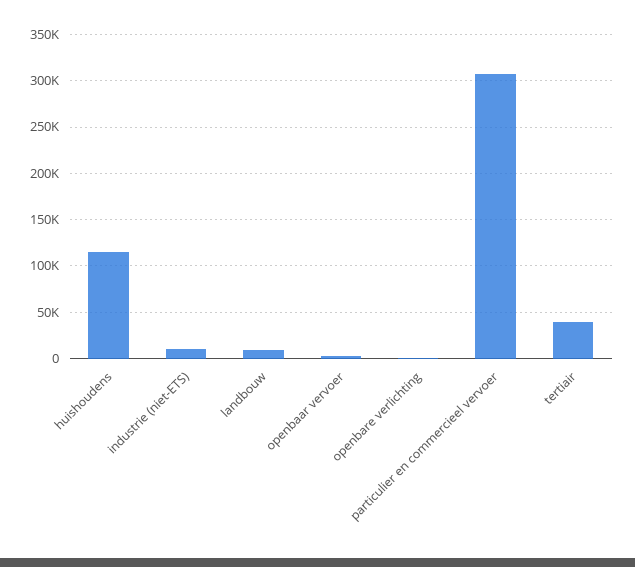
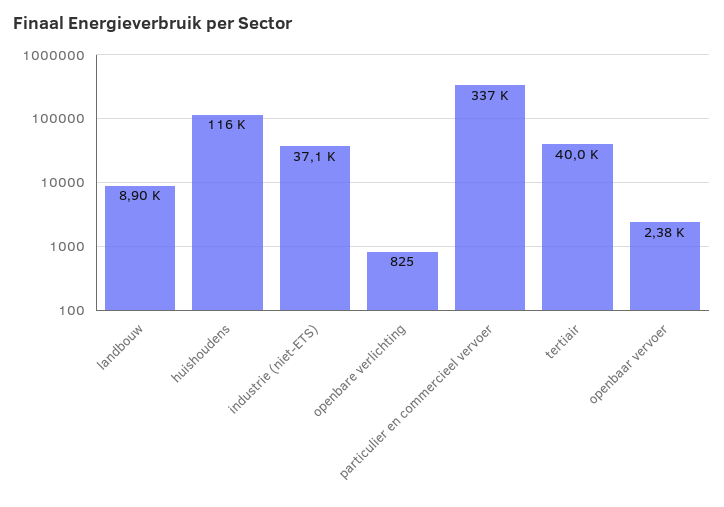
  {
    "huishoudens": 116000,
-   "industrie (niet-ETS)": 10000,
+   "industrie (niet-ETS)": 37100,
    "landbouw": 8900,
    "openbaar vervoer": 2380,
    "openbare verlichting": 825,
-   "particulier en commercieel vervoer": 310000,
+   "particulier en commercieel vervoer": 337000,
    "tertiair": 40000
  }

